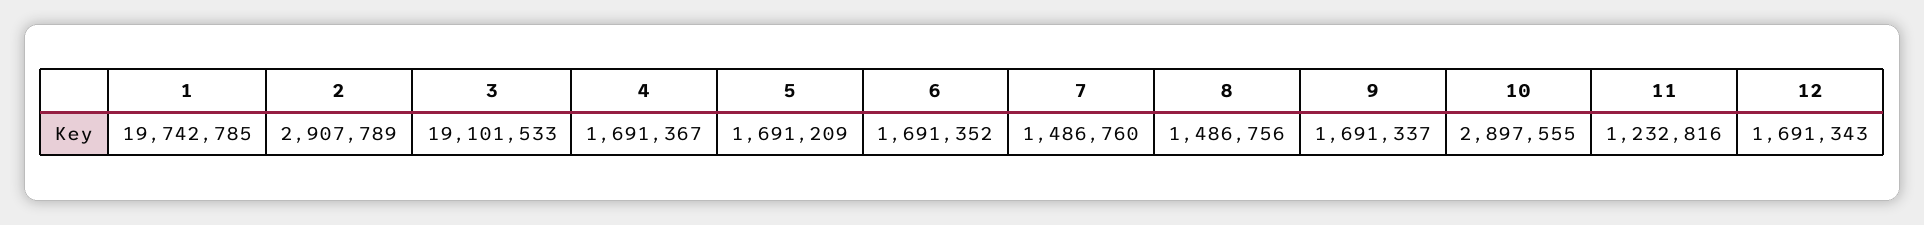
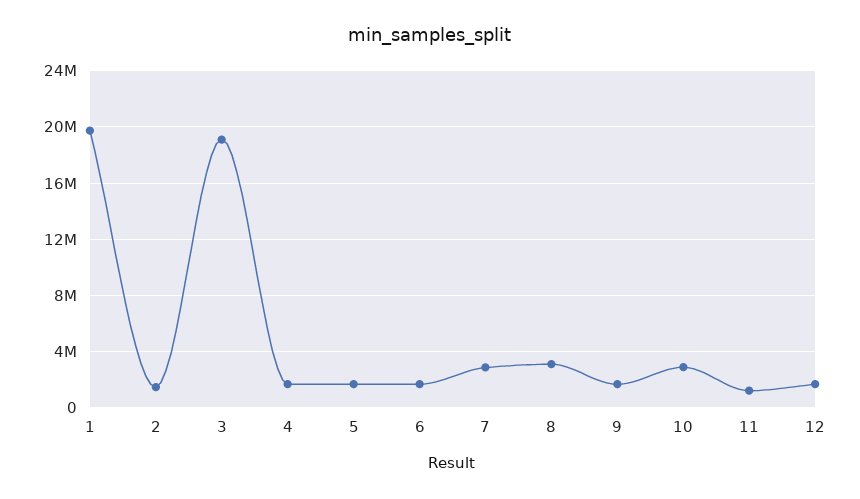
  {
    "1": 19742785,
-   "2": 2907789,
+   "2": 1500000,
    "3": 19101533,
    "4": 1691367,
    "5": 1691209,
    "6": 1691352,
-   "7": 1486760,
+   "7": 3000000,
-   "8": 1486756,
+   "8": 3000000,
    "9": 1691337,
    "10": 2897555,
    "11": 1232816,
    "12": 1691343
  }

